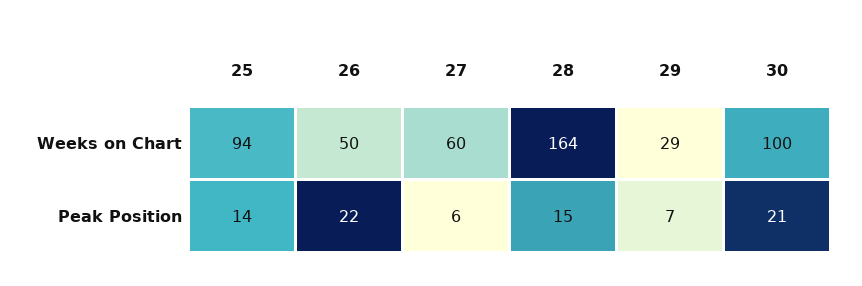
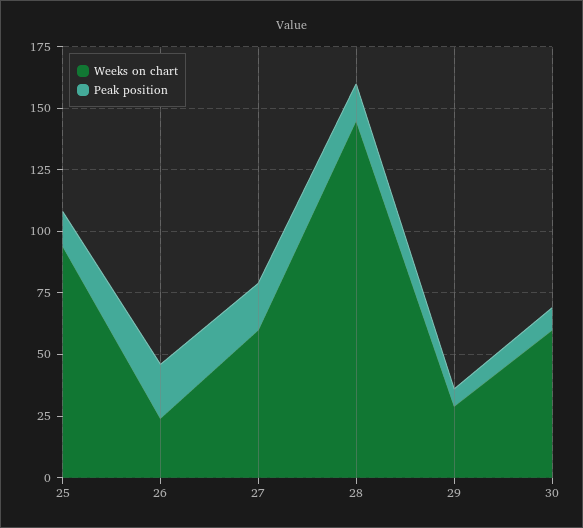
  {
    "Weeks on Chart": {
      "25": 94,
-     "26": 50,
+     "26": 25,
      "27": 60,
-     "28": 164,
+     "28": 145,
      "29": 29,
-     "30": 100
+     "30": 60
    },
    "Peak Position": {
      "25": 14,
      "26": 22,
-     "27": 6,
+     "27": 20,
      "28": 15,
      "29": 7,
-     "30": 21
+     "30": 10
    }
  }

